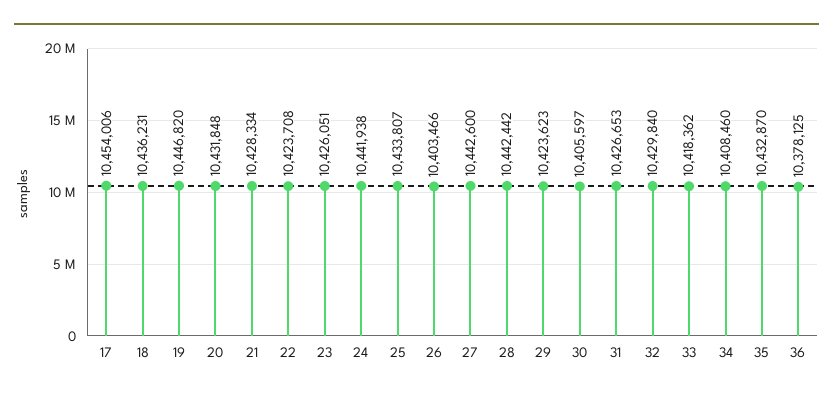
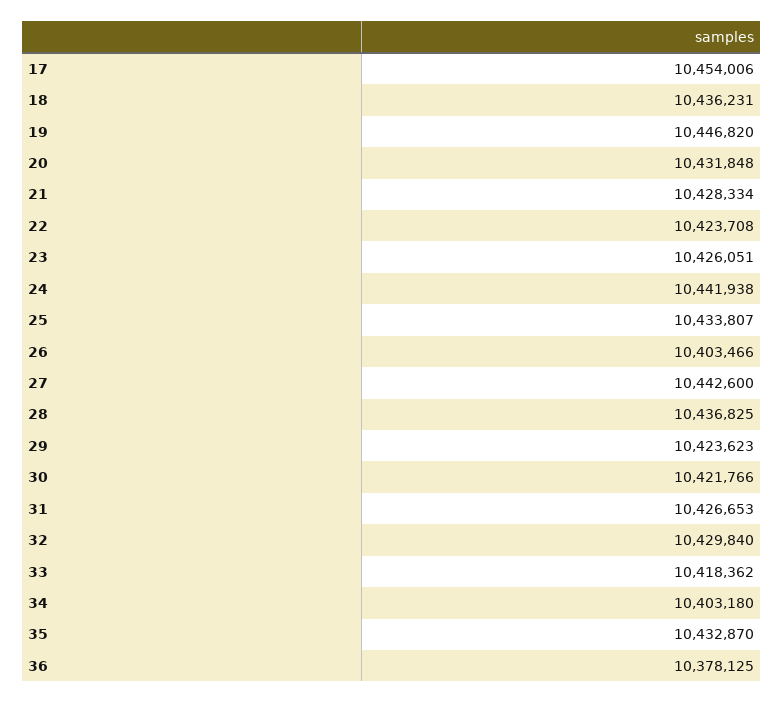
  {
    "17": 10454006,
    "18": 10436231,
    "19": 10446820,
    "20": 10431848,
    "21": 10428334,
    "22": 10423708,
    "23": 10426051,
    "24": 10441938,
    "25": 10433807,
    "26": 10403466,
    "27": 10442600,
-   "28": 10442442,
+   "28": 10436825,
    "29": 10423623,
-   "30": 10405597,
+   "30": 10421766,
    "31": 10426653,
    "32": 10429840,
    "33": 10418362,
-   "34": 10408460,
+   "34": 10403180,
    "35": 10432870,
    "36": 10378125
  }

